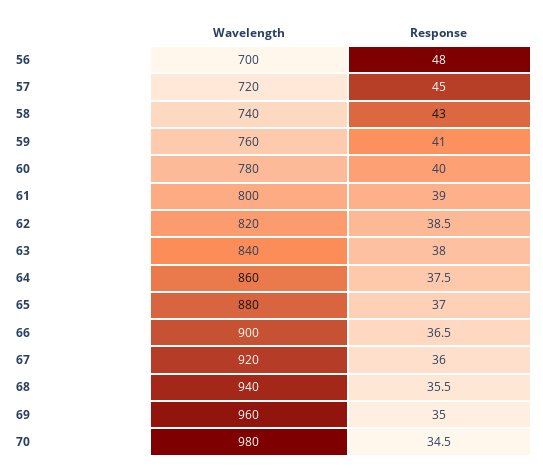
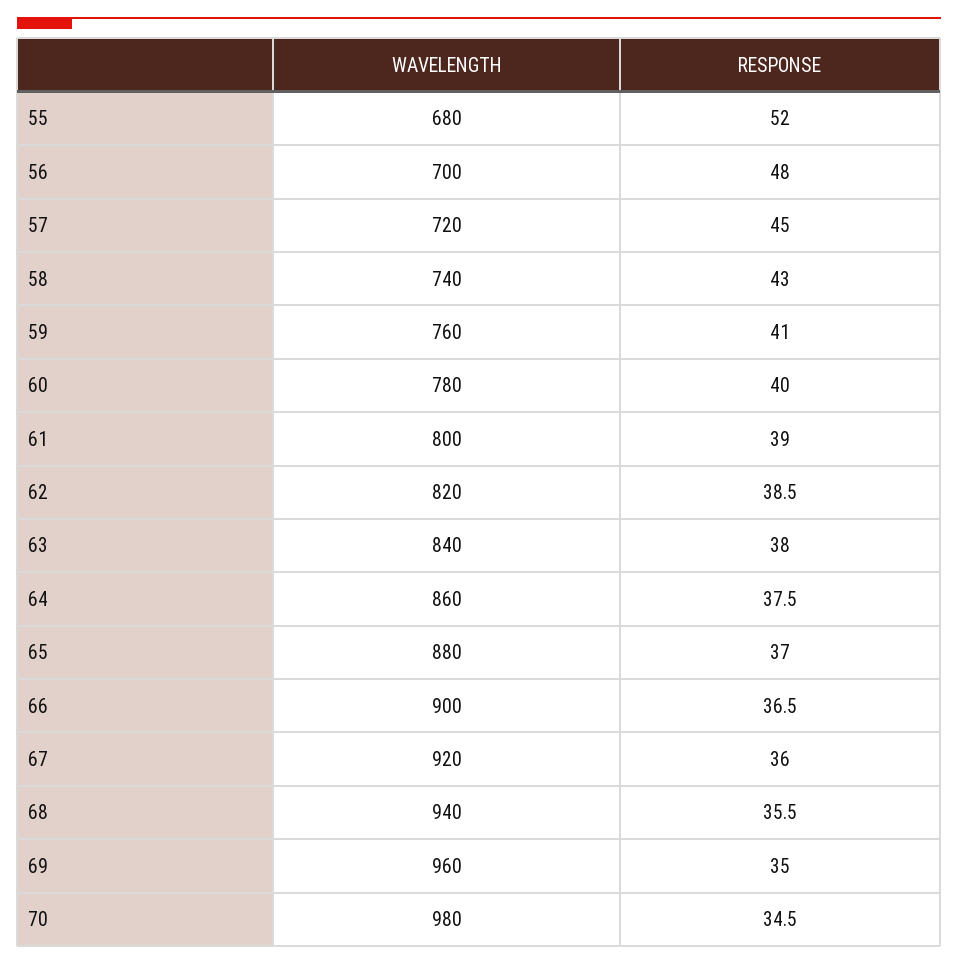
  {
    "Wavelength": {
      "56": 700,
      "57": 720,
      "58": 740,
      "59": 760,
      "60": 780,
      "61": 800,
      "62": 820,
      "63": 840,
      "64": 860,
      "65": 880,
      "66": 900,
      "67": 920,
      "68": 940,
      "69": 960,
-     "70": 980
+     "70": 980,
+     "55": 680
    },
    "Response": {
      "56": 48,
      "57": 45,
      "58": 43,
      "59": 41,
      "60": 40,
      "61": 39,
      "62": 38.5,
      "63": 38,
      "64": 37.5,
      "65": 37,
      "66": 36.5,
      "67": 36,
      "68": 35.5,
      "69": 35,
-     "70": 34.5
+     "70": 34.5,
+     "55": 52
    }
  }

